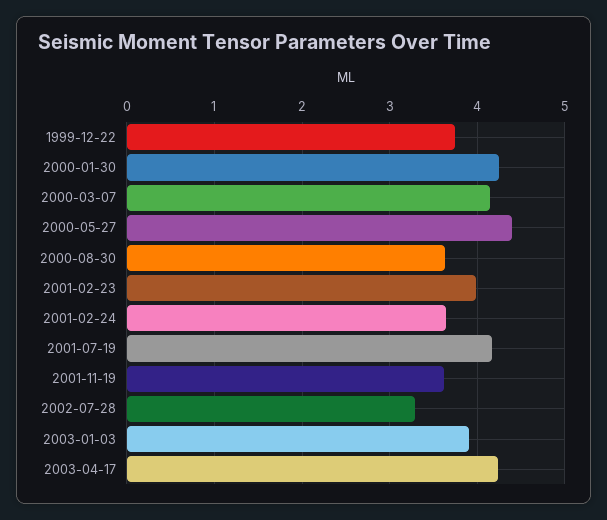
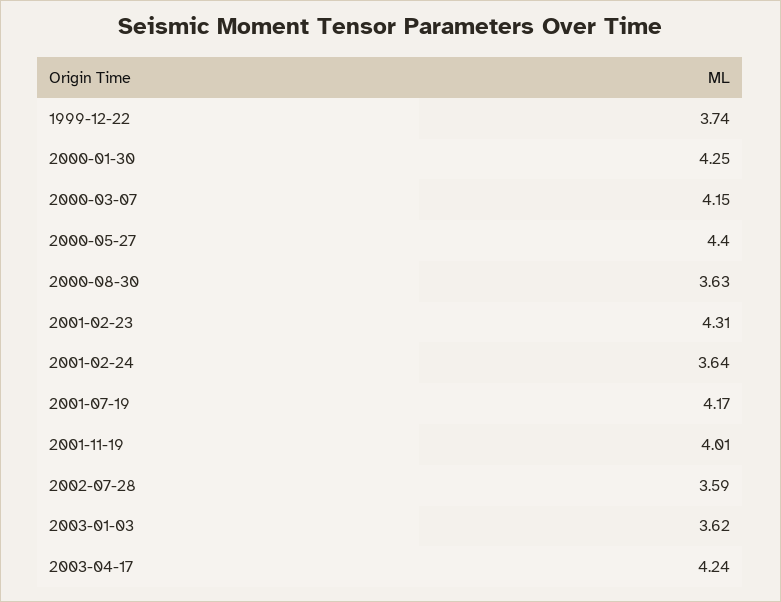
  {
    "1999-12-22": 3.74,
    "2000-01-30": 4.25,
    "2000-03-07": 4.15,
    "2000-05-27": 4.4,
    "2000-08-30": 3.63,
-   "2001-02-23": 4,
+   "2001-02-23": 4.31,
    "2001-02-24": 3.64,
    "2001-07-19": 4.17,
-   "2001-11-19": 3.6,
+   "2001-11-19": 4.01,
-   "2002-07-28": 3.3,
+   "2002-07-28": 3.59,
-   "2003-01-03": 3.9,
+   "2003-01-03": 3.62,
    "2003-04-17": 4.24
  }

